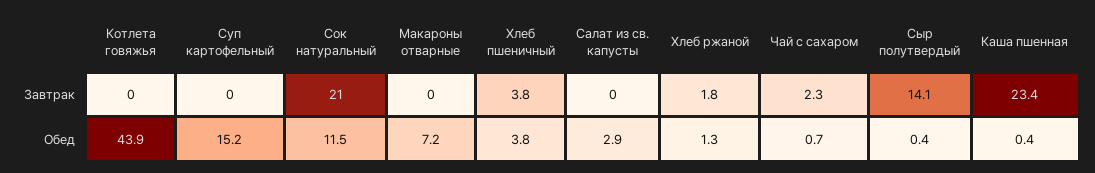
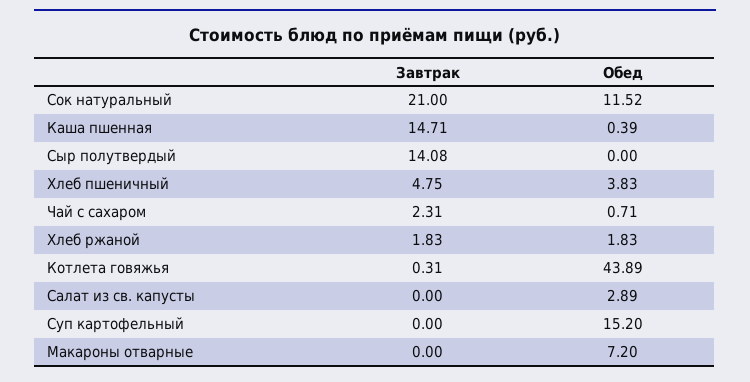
  {
    "Котлета говяжья": {
-     "Завтрак": 0,
+     "Завтрак": 0.31,
      "Обед": 43.89
    },
    "Суп картофельный": {
      "Завтрак": 0,
      "Обед": 15.2
    },
    "Сок натуральный": {
      "Завтрак": 21,
      "Обед": 11.52
    },
    "Макароны отварные": {
      "Завтрак": 0,
      "Обед": 7.2
    },
    "Хлеб пшеничный": {
-     "Завтрак": 3.8,
+     "Завтрак": 4.75,
      "Обед": 3.83
    },
    "Салат из св. капусты": {
      "Завтрак": 0,
      "Обед": 2.89
    },
    "Хлеб ржаной": {
      "Завтрак": 1.83,
-     "Обед": 1.3
+     "Обед": 1.83
    },
    "Чай с сахаром": {
      "Завтрак": 2.31,
      "Обед": 0.71
    },
    "Сыр полутвердый": {
      "Завтрак": 14.08,
-     "Обед": 0.4
+     "Обед": 0
    },
    "Каша пшенная": {
-     "Завтрак": 23.4,
+     "Завтрак": 14.71,
      "Обед": 0.39
    }
  }

